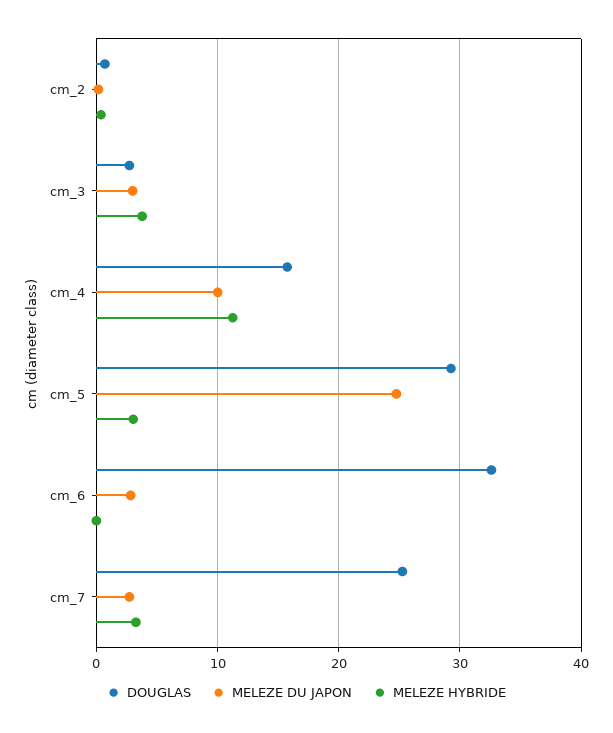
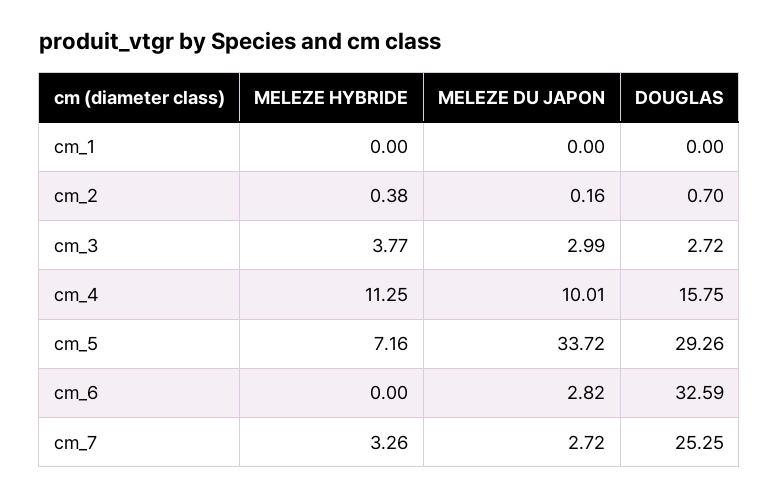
  {
    "DOUGLAS": {
      "cm_2": 0.7,
      "cm_3": 2.72,
      "cm_4": 15.75,
      "cm_5": 29.26,
      "cm_6": 32.59,
-     "cm_7": 25.25
+     "cm_7": 25.25,
+     "cm_1": 0
    },
    "MELEZE DU JAPON": {
      "cm_2": 0.16,
      "cm_3": 2.99,
      "cm_4": 10.01,
-     "cm_5": 25,
+     "cm_5": 33.72,
      "cm_6": 2.82,
-     "cm_7": 2.72
+     "cm_7": 2.72,
+     "cm_1": 0
    },
    "MELEZE HYBRIDE": {
      "cm_2": 0.38,
      "cm_3": 3.77,
      "cm_4": 11.25,
-     "cm_5": 3,
+     "cm_5": 7.16,
      "cm_6": 0,
-     "cm_7": 3.26
+     "cm_7": 3.26,
+     "cm_1": 0
    }
  }

